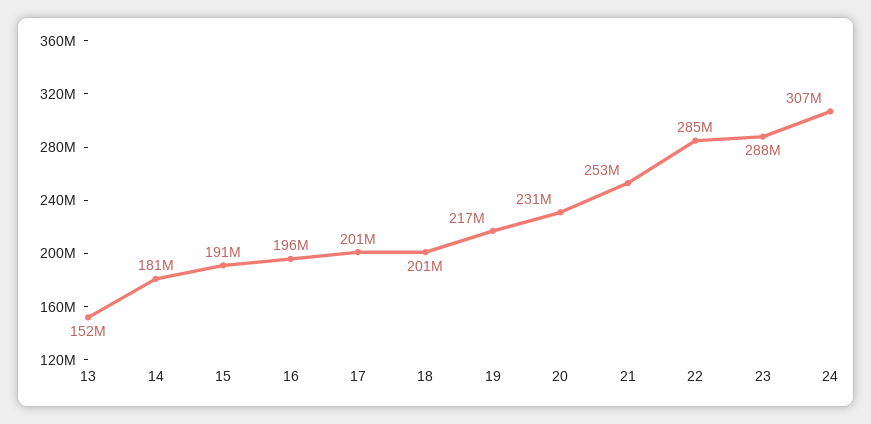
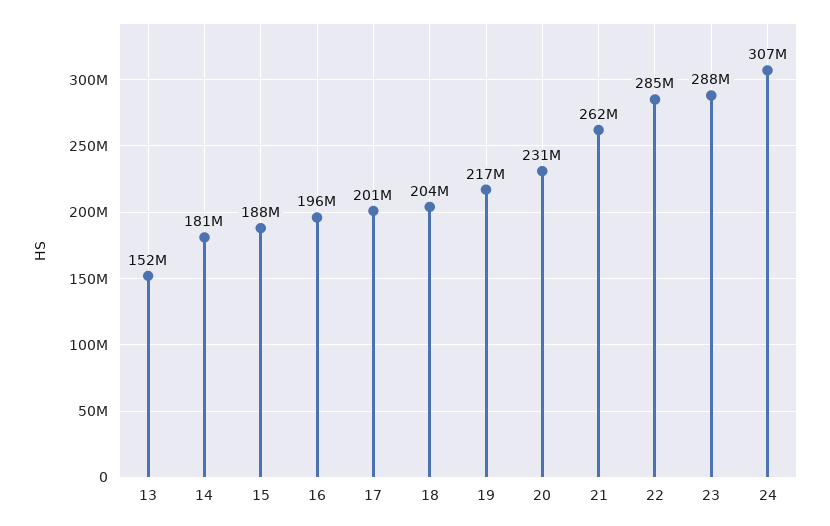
  {
    "13": 152000000,
    "14": 181000000,
-   "15": 191000000,
+   "15": 188000000,
    "16": 196000000,
    "17": 201000000,
-   "18": 201000000,
+   "18": 204000000,
    "19": 217000000,
    "20": 231000000,
-   "21": 253000000,
+   "21": 262000000,
    "22": 285000000,
    "23": 288000000,
    "24": 307000000
  }

